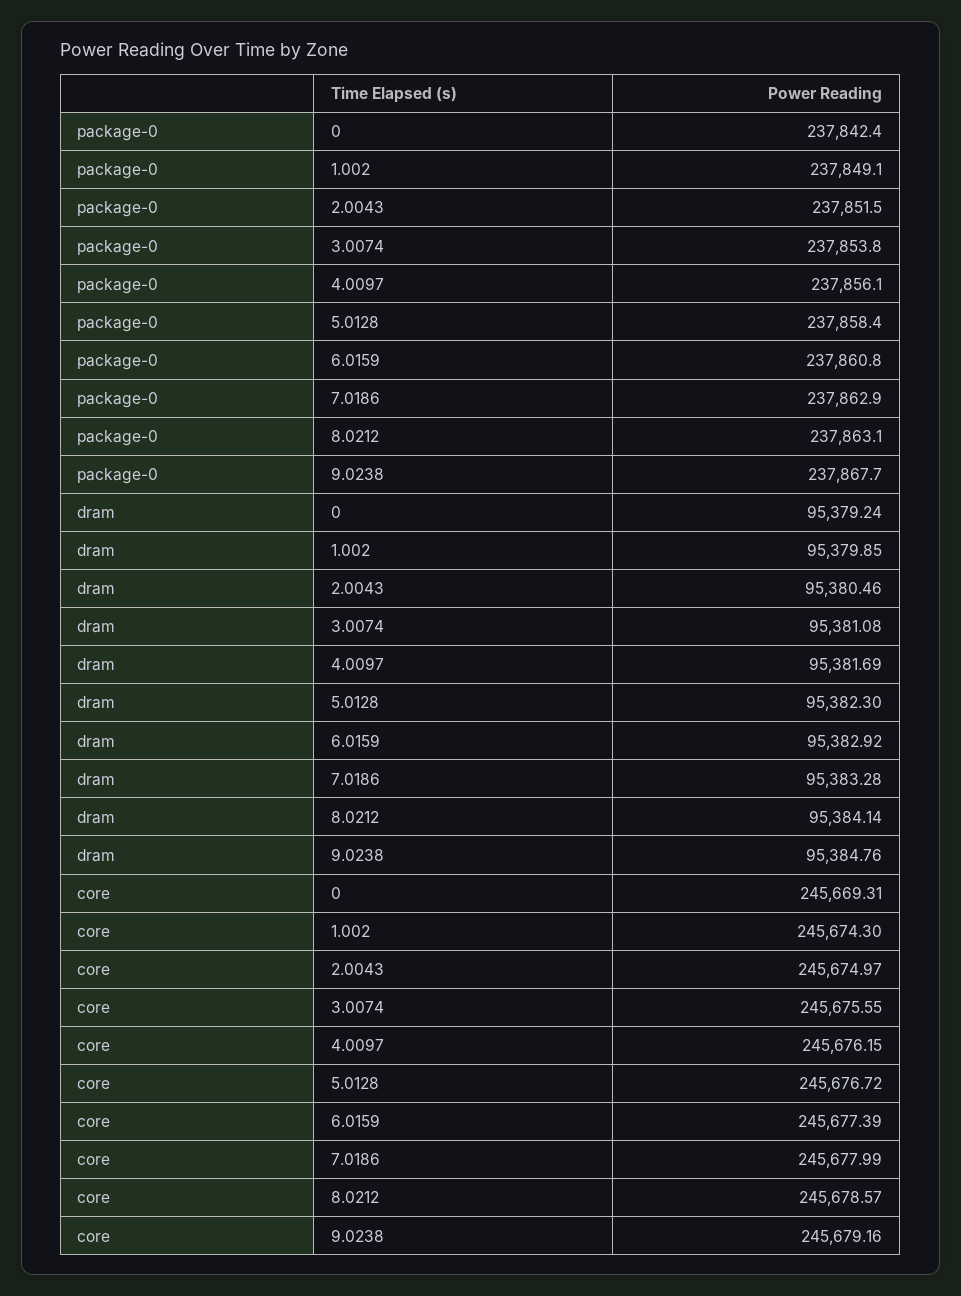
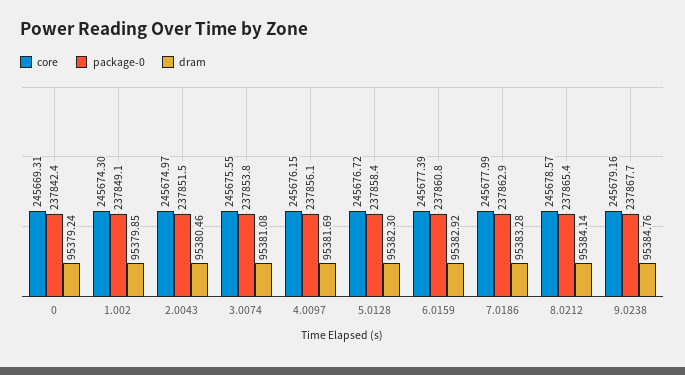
  {
    "package-0": {
      "0": 237842.4,
      "1.002": 237849.1,
      "2.0043": 237851.5,
      "3.0074": 237853.8,
      "4.0097": 237856.1,
      "5.0128": 237858.4,
      "6.0159": 237860.8,
      "7.0186": 237862.9,
-     "8.0212": 237863.1,
+     "8.0212": 237865.4,
      "9.0238": 237867.7
    },
    "dram": {
      "0": 95379.24,
      "1.002": 95379.85,
      "2.0043": 95380.46,
      "3.0074": 95381.08,
      "4.0097": 95381.69,
      "5.0128": 95382.3,
      "6.0159": 95382.92,
      "7.0186": 95383.28,
      "8.0212": 95384.14,
      "9.0238": 95384.76
    },
    "core": {
      "0": 245669.31,
      "1.002": 245674.3,
      "2.0043": 245674.97,
      "3.0074": 245675.55,
      "4.0097": 245676.15,
      "5.0128": 245676.72,
      "6.0159": 245677.39,
      "7.0186": 245677.99,
      "8.0212": 245678.57,
      "9.0238": 245679.16
    }
  }

